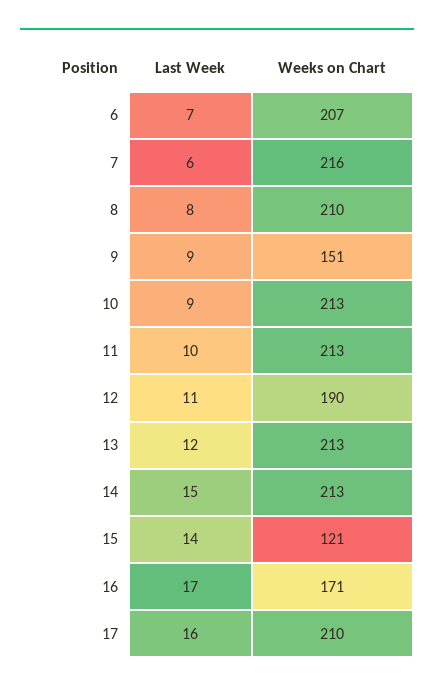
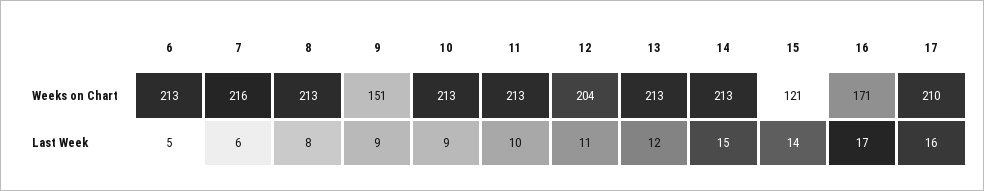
  {
    "Last Week": {
-     "6": 7,
+     "6": 5,
      "7": 6,
      "8": 8,
      "9": 9,
      "10": 9,
      "11": 10,
      "12": 11,
      "13": 12,
      "14": 15,
      "15": 14,
      "16": 17,
      "17": 16
    },
    "Weeks on Chart": {
-     "6": 207,
+     "6": 213,
      "7": 216,
-     "8": 210,
+     "8": 213,
      "9": 151,
      "10": 213,
      "11": 213,
-     "12": 190,
+     "12": 204,
      "13": 213,
      "14": 213,
      "15": 121,
      "16": 171,
      "17": 210
    }
  }

